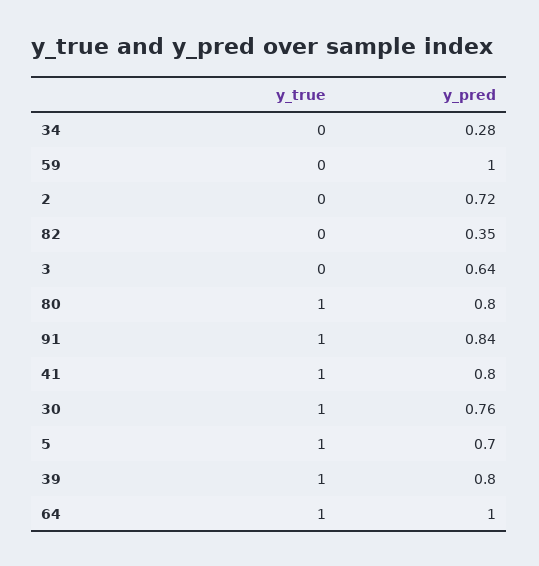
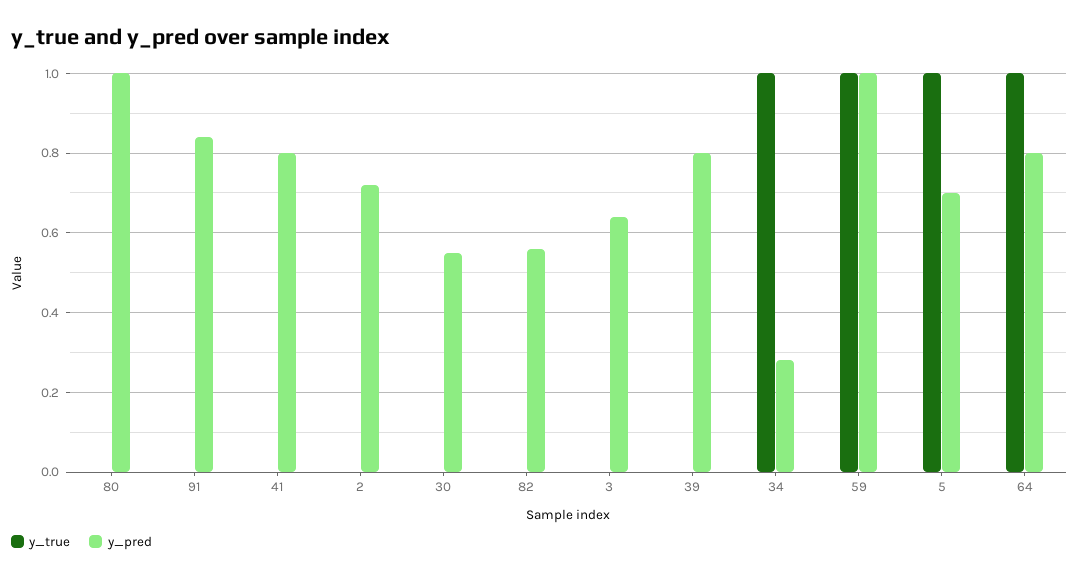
  {
    "y_true": {
-     "34": 0,
+     "34": 1,
-     "59": 0,
+     "59": 1,
      "2": 0,
      "82": 0,
      "3": 0,
-     "80": 1,
+     "80": 0,
-     "91": 1,
+     "91": 0,
-     "41": 1,
+     "41": 0,
-     "30": 1,
+     "30": 0,
      "5": 1,
-     "39": 1,
+     "39": 0,
      "64": 1
    },
    "y_pred": {
      "34": 0.28,
      "59": 1,
      "2": 0.72,
-     "82": 0.35,
+     "82": 0.55,
      "3": 0.64,
-     "80": 0.8,
+     "80": 1,
      "91": 0.84,
      "41": 0.8,
-     "30": 0.76,
+     "30": 0.55,
      "5": 0.7,
      "39": 0.8,
-     "64": 1
+     "64": 0.8
    }
  }

